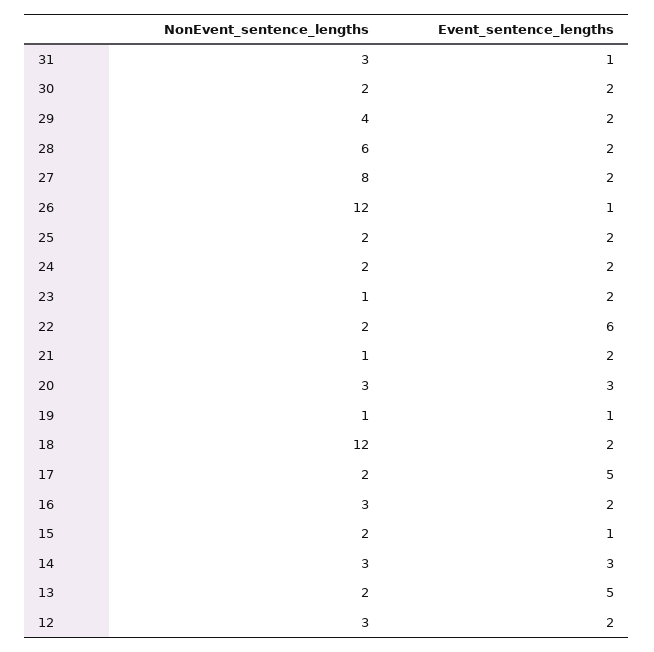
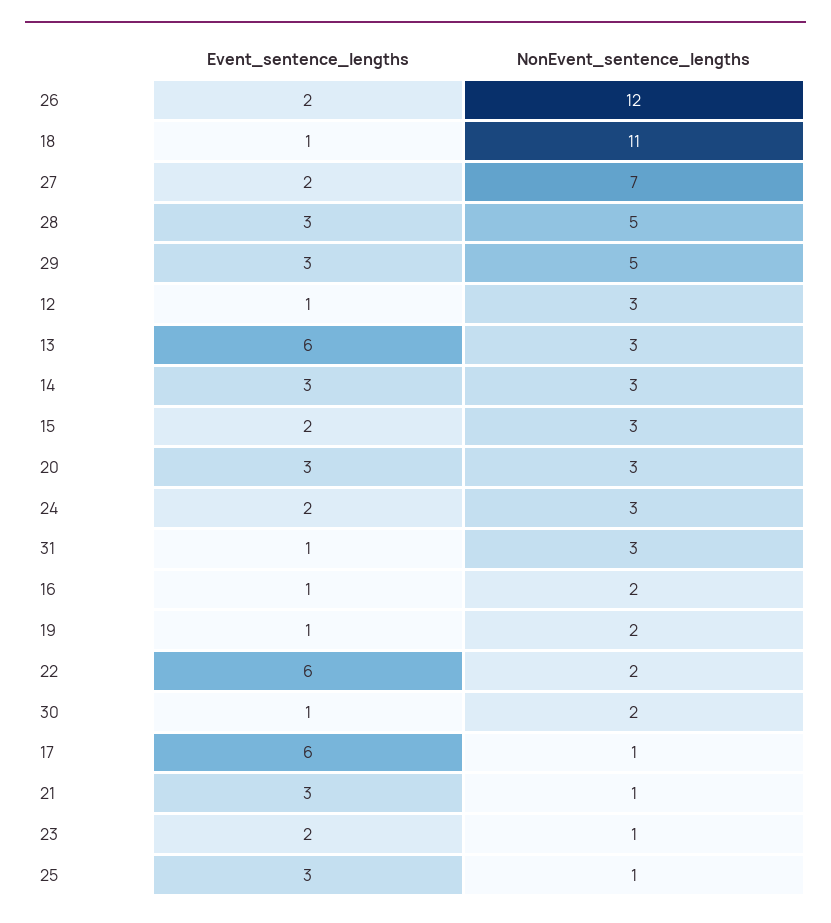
  {
    "NonEvent_sentence_lengths": {
      "31": 3,
      "30": 2,
-     "29": 4,
+     "29": 5,
-     "28": 6,
+     "28": 5,
-     "27": 8,
+     "27": 7,
      "26": 12,
-     "25": 2,
+     "25": 1,
-     "24": 2,
+     "24": 3,
      "23": 1,
      "22": 2,
      "21": 1,
      "20": 3,
-     "19": 1,
+     "19": 2,
-     "18": 12,
+     "18": 11,
-     "17": 2,
+     "17": 1,
-     "16": 3,
+     "16": 2,
-     "15": 2,
+     "15": 3,
      "14": 3,
-     "13": 2,
+     "13": 3,
      "12": 3
    },
    "Event_sentence_lengths": {
      "31": 1,
-     "30": 2,
+     "30": 1,
-     "29": 2,
+     "29": 3,
-     "28": 2,
+     "28": 3,
      "27": 2,
-     "26": 1,
+     "26": 2,
-     "25": 2,
+     "25": 3,
      "24": 2,
      "23": 2,
      "22": 6,
-     "21": 2,
+     "21": 3,
      "20": 3,
      "19": 1,
-     "18": 2,
+     "18": 1,
-     "17": 5,
+     "17": 6,
-     "16": 2,
+     "16": 1,
-     "15": 1,
+     "15": 2,
      "14": 3,
-     "13": 5,
+     "13": 6,
-     "12": 2
+     "12": 1
    }
  }

